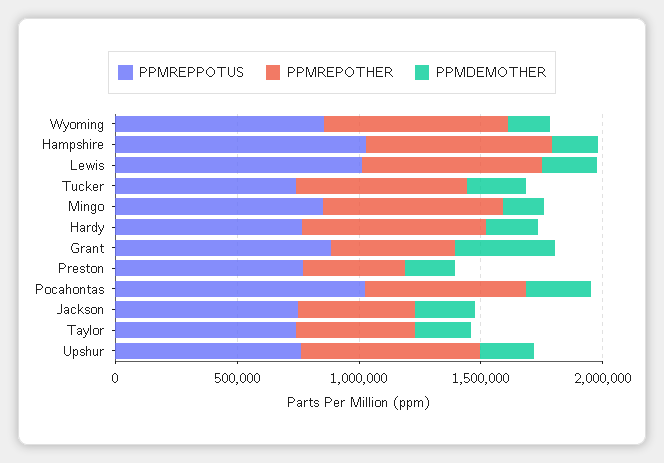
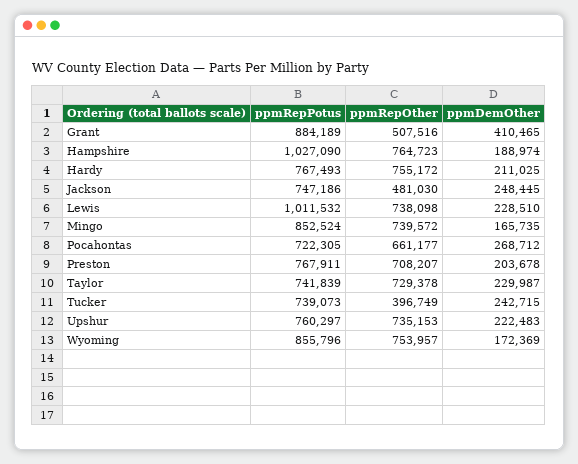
  {
    "PPMREPPOTUS": {
      "Wyoming": 855796,
      "Hampshire": 1027090,
      "Lewis": 1011532,
      "Tucker": 739073,
      "Mingo": 852524,
      "Hardy": 767493,
      "Grant": 884189,
      "Preston": 767911,
-     "Pocahontas": 1000000,
+     "Pocahontas": 722305,
      "Jackson": 747186,
      "Taylor": 741839,
      "Upshur": 760297
    },
    "PPMREPOTHER": {
      "Wyoming": 753957,
      "Hampshire": 764723,
      "Lewis": 738098,
-     "Tucker": 700000,
+     "Tucker": 396749,
      "Mingo": 739572,
      "Hardy": 755172,
      "Grant": 507516,
-     "Preston": 400000,
+     "Preston": 708207,
      "Pocahontas": 661177,
      "Jackson": 481030,
-     "Taylor": 500000,
+     "Taylor": 729378,
      "Upshur": 735153
    },
    "PPMDEMOTHER": {
      "Wyoming": 172369,
      "Hampshire": 188974,
      "Lewis": 228510,
      "Tucker": 242715,
      "Mingo": 165735,
      "Hardy": 211025,
      "Grant": 410465,
      "Preston": 203678,
      "Pocahontas": 268712,
      "Jackson": 248445,
      "Taylor": 229987,
      "Upshur": 222483
    }
  }

